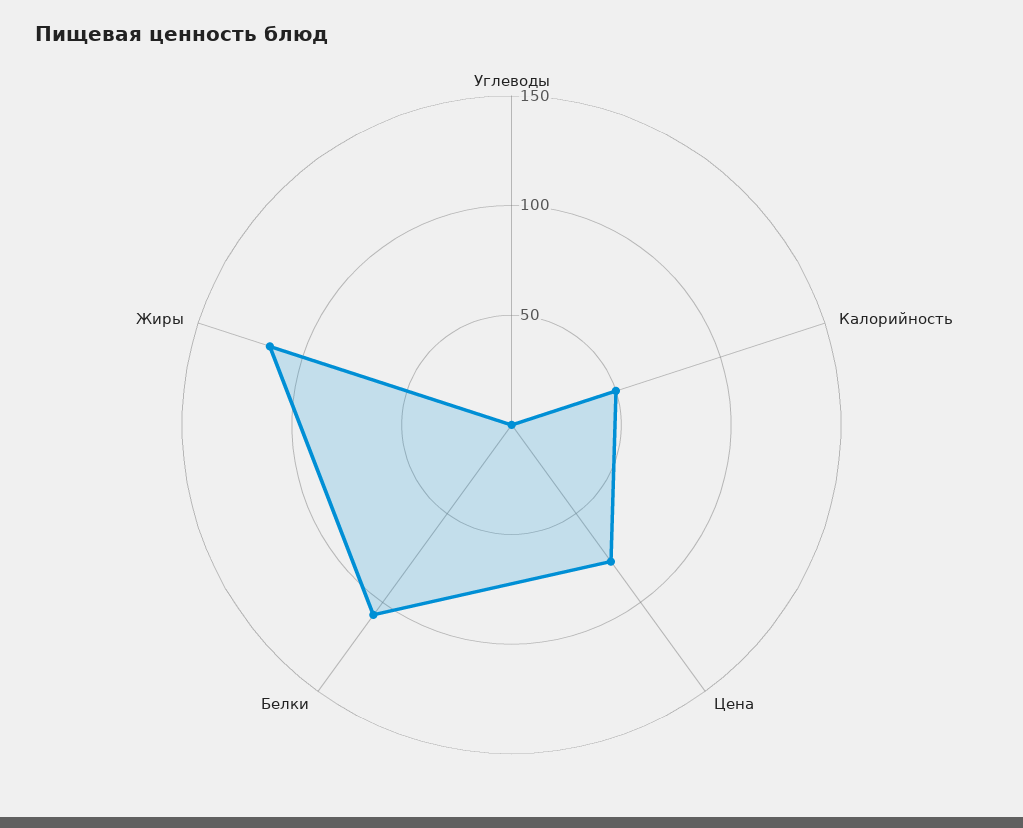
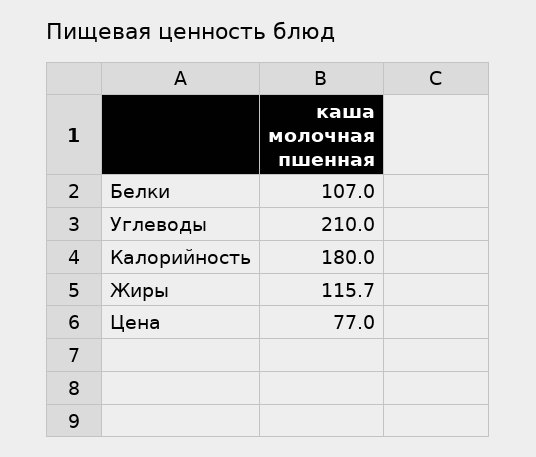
  {
-   "Углеводы": 0,
+   "Углеводы": 210,
-   "Калорийность": 50,
+   "Калорийность": 180,
    "Цена": 77,
    "Белки": 107,
    "Жиры": 115.7
  }

